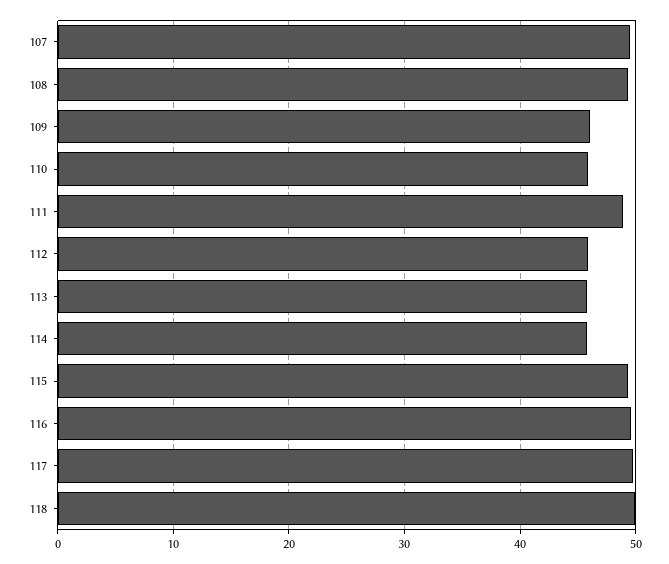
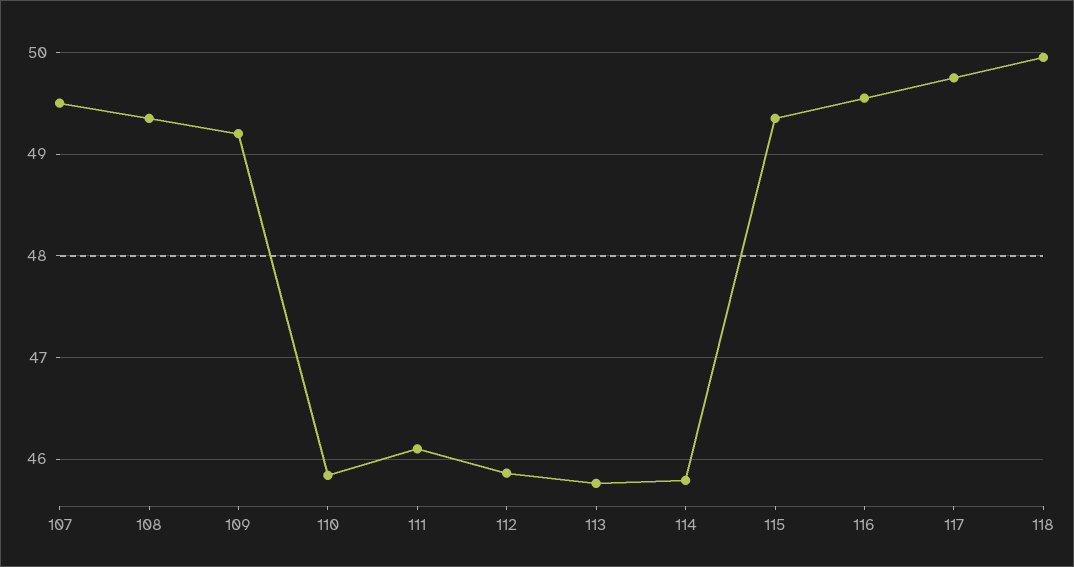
  {
    "107": 49.5,
    "108": 49.4,
-   "109": 46,
+   "109": 49.2,
    "110": 45.8,
-   "111": 49,
+   "111": 46.1,
    "112": 45.9,
    "113": 45.8,
    "114": 45.8,
    "115": 49.4,
    "116": 49.6,
    "117": 49.8,
    "118": 50
  }

